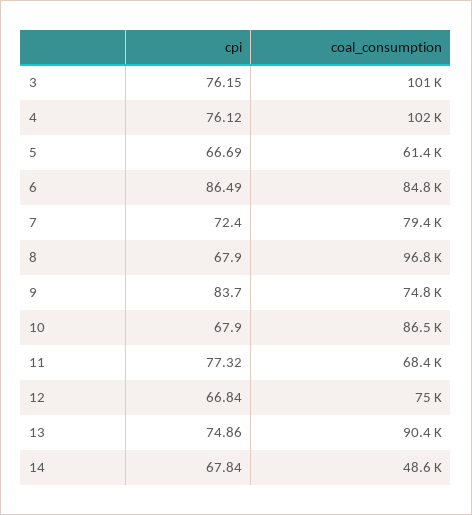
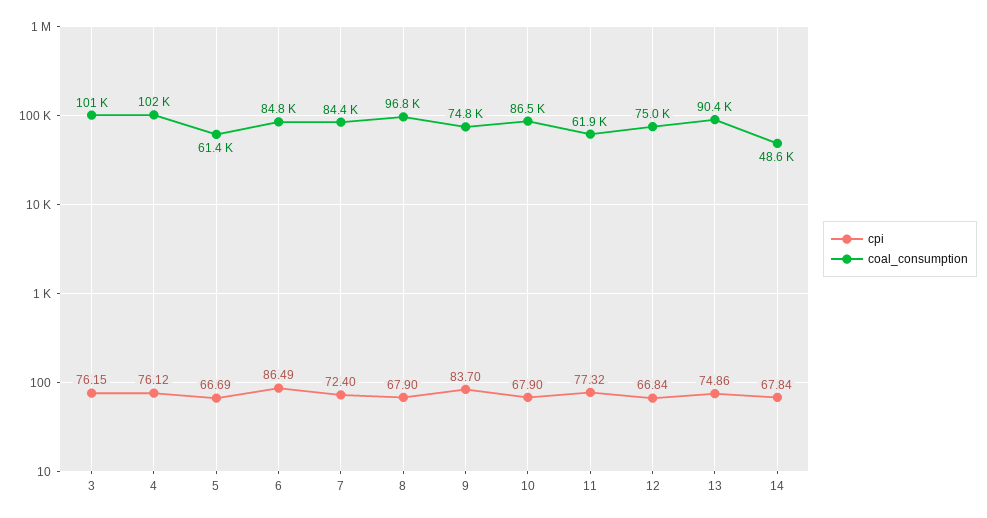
  {
    "cpi": {
      "3": 76.15,
      "4": 76.12,
      "5": 66.69,
      "6": 86.49,
      "7": 72.4,
      "8": 67.9,
      "9": 83.7,
      "10": 67.9,
      "11": 77.32,
      "12": 66.84,
      "13": 74.86,
      "14": 67.84
    },
    "coal_consumption": {
      "3": 101000,
      "4": 102000,
      "5": 61400,
      "6": 84800,
-     "7": 79400,
+     "7": 84400,
      "8": 96800,
      "9": 74800,
      "10": 86500,
-     "11": 68400,
+     "11": 61900,
      "12": 75000,
      "13": 90400,
      "14": 48600
    }
  }

